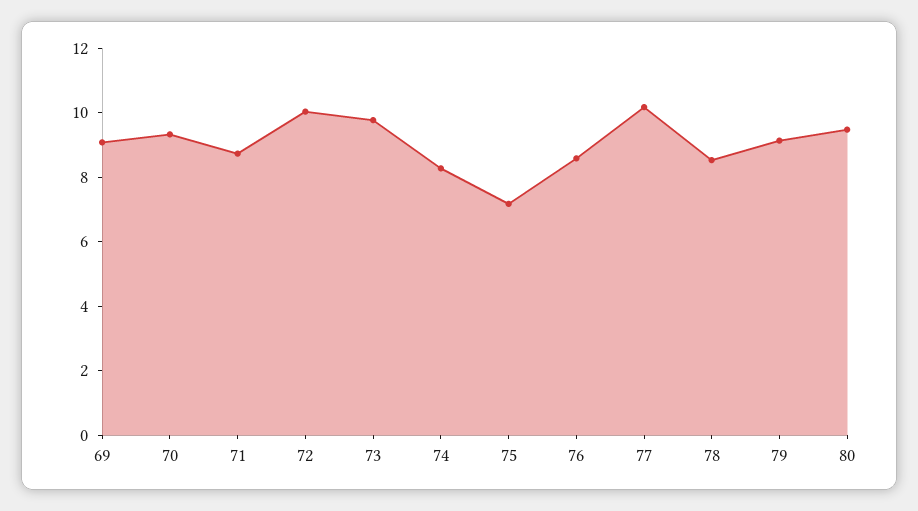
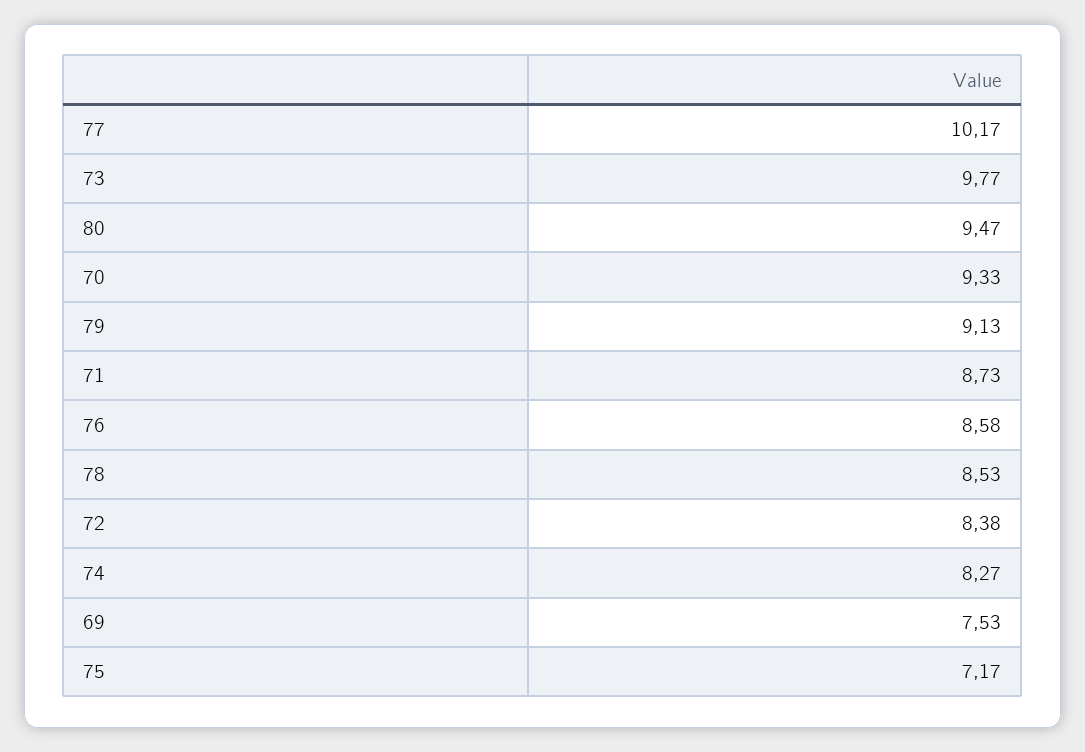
  {
-   "69": 9,
+   "69": 7.53,
    "70": 9.33,
    "71": 8.73,
-   "72": 10,
+   "72": 8.38,
    "73": 9.77,
    "74": 8.27,
    "75": 7.17,
    "76": 8.58,
    "77": 10.17,
    "78": 8.53,
    "79": 9.13,
    "80": 9.47
  }

